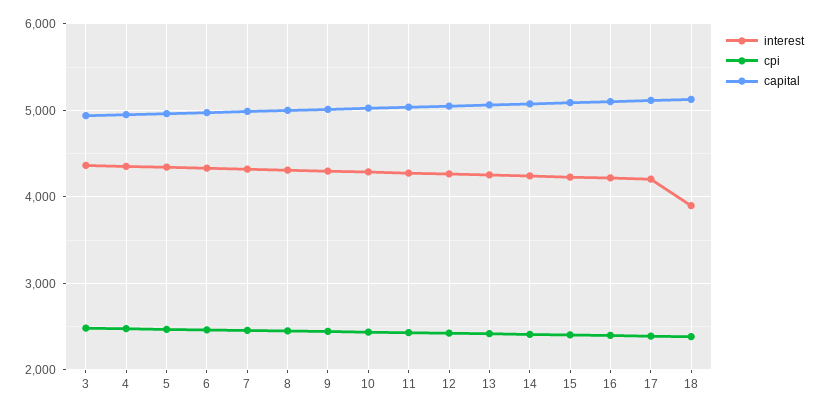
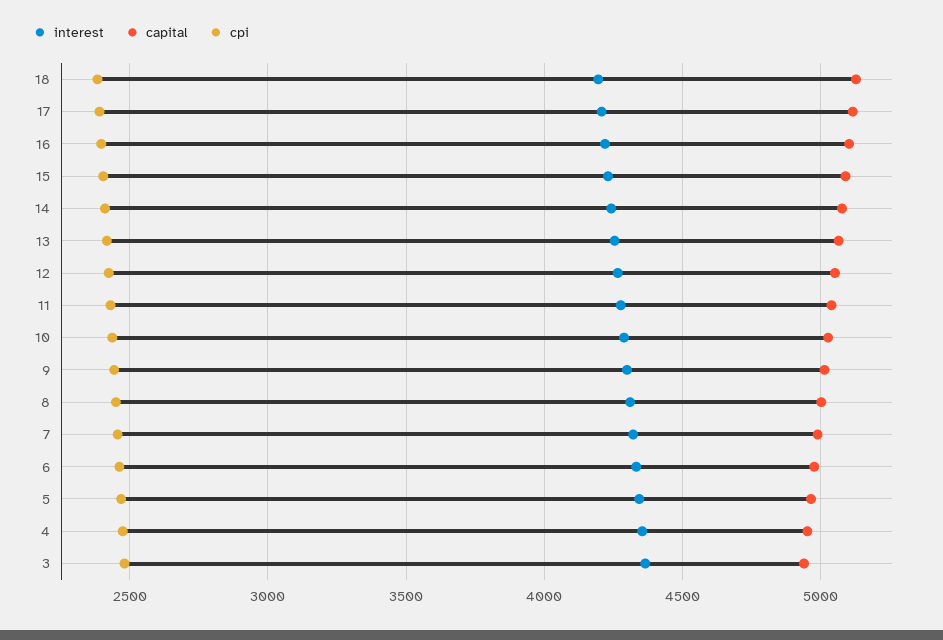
  {
    "interest": {
      "3": 4350,
      "4": 4350,
      "5": 4350,
      "6": 4350,
      "7": 4300,
      "8": 4300,
      "9": 4300,
      "10": 4300,
      "11": 4300,
      "12": 4250,
      "13": 4250,
      "14": 4250,
      "15": 4250,
      "16": 4200,
      "17": 4200,
-     "18": 3900
+     "18": 4200
    },
    "cpi": {
      "3": 2500,
      "4": 2500,
      "5": 2450,
      "6": 2450,
      "7": 2450,
      "8": 2450,
      "9": 2450,
      "10": 2450,
      "11": 2450,
      "12": 2400,
      "13": 2400,
      "14": 2400,
      "15": 2400,
      "16": 2400,
      "17": 2400,
      "18": 2400
    },
    "capital": {
      "3": 4950,
      "4": 4950,
      "5": 4950,
      "6": 5000,
      "7": 5000,
      "8": 5000,
      "9": 5000,
      "10": 5050,
      "11": 5050,
      "12": 5050,
      "13": 5050,
      "14": 5100,
      "15": 5100,
      "16": 5100,
      "17": 5100,
      "18": 5150
    }
  }

